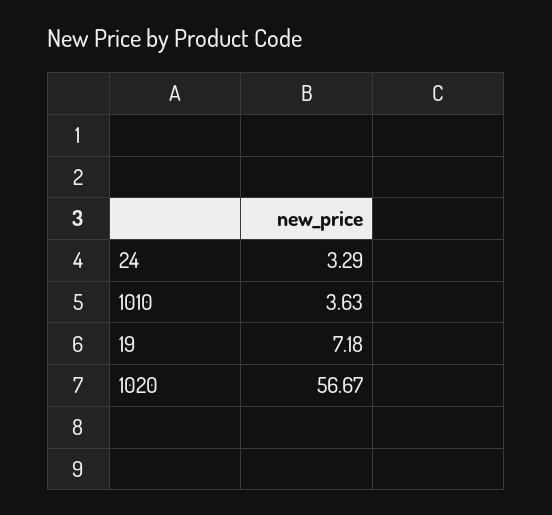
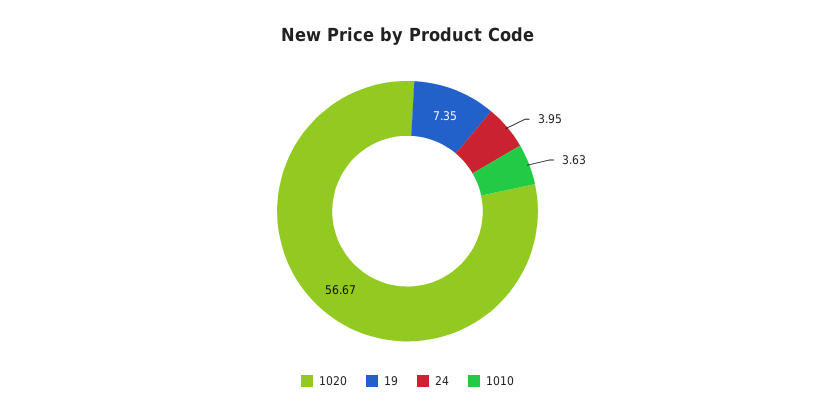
  {
-   "24": 3.29,
+   "24": 3.95,
    "1010": 3.63,
-   "19": 7.18,
+   "19": 7.35,
    "1020": 56.67
  }

